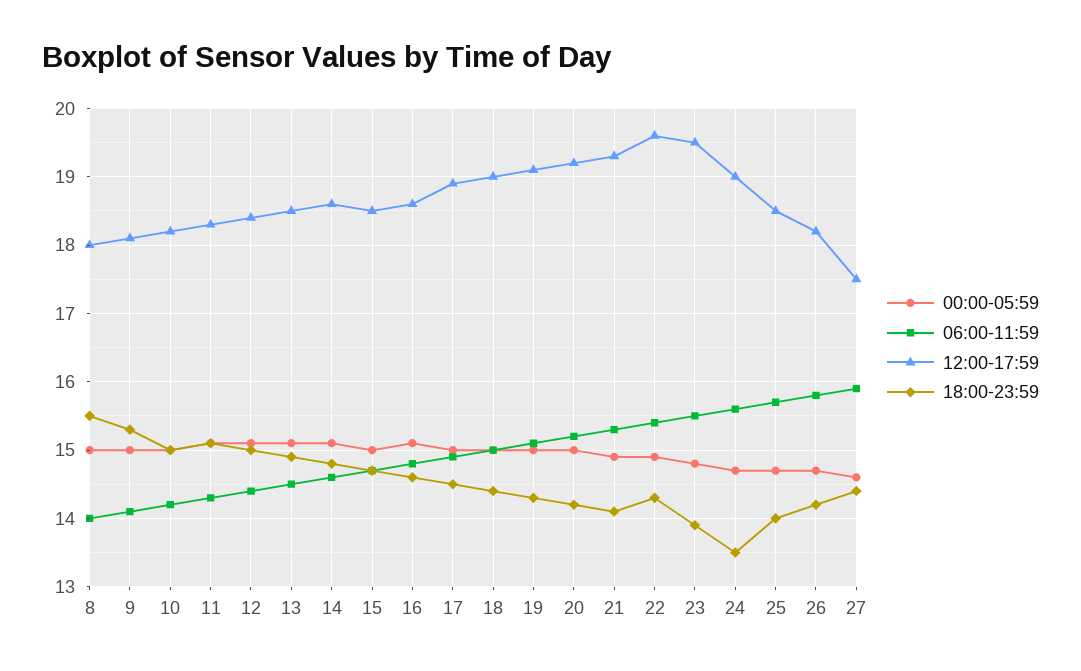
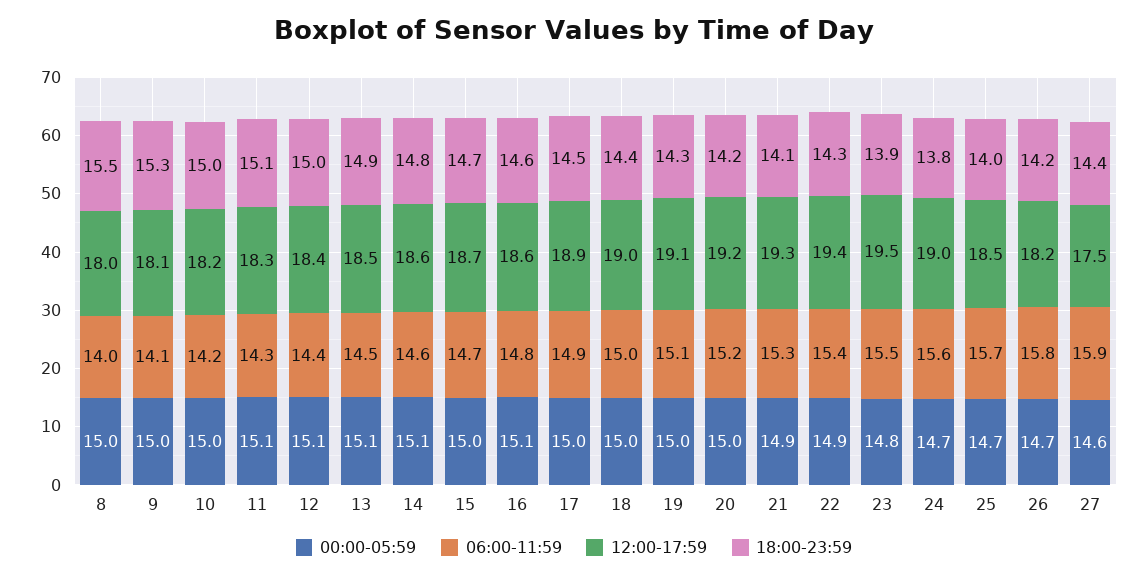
  {
    "00:00-05:59": {
      "8": 15,
      "9": 15,
      "10": 15,
      "11": 15.1,
      "12": 15.1,
      "13": 15.1,
      "14": 15.1,
      "15": 15,
      "16": 15.1,
      "17": 15,
      "18": 15,
      "19": 15,
      "20": 15,
      "21": 14.9,
      "22": 14.9,
      "23": 14.8,
      "24": 14.7,
      "25": 14.7,
      "26": 14.7,
      "27": 14.6
    },
    "06:00-11:59": {
      "8": 14,
      "9": 14.1,
      "10": 14.2,
      "11": 14.3,
      "12": 14.4,
      "13": 14.5,
      "14": 14.6,
      "15": 14.7,
      "16": 14.8,
      "17": 14.9,
      "18": 15,
      "19": 15.1,
      "20": 15.2,
      "21": 15.3,
      "22": 15.4,
      "23": 15.5,
      "24": 15.6,
      "25": 15.7,
      "26": 15.8,
      "27": 15.9
    },
    "12:00-17:59": {
      "8": 18,
      "9": 18.1,
      "10": 18.2,
      "11": 18.3,
      "12": 18.4,
      "13": 18.5,
      "14": 18.6,
-     "15": 18.5,
+     "15": 18.7,
      "16": 18.6,
      "17": 18.9,
      "18": 19,
      "19": 19.1,
      "20": 19.2,
      "21": 19.3,
-     "22": 19.6,
+     "22": 19.4,
      "23": 19.5,
      "24": 19,
      "25": 18.5,
      "26": 18.2,
      "27": 17.5
    },
    "18:00-23:59": {
      "8": 15.5,
      "9": 15.3,
      "10": 15,
      "11": 15.1,
      "12": 15,
      "13": 14.9,
      "14": 14.8,
      "15": 14.7,
      "16": 14.6,
      "17": 14.5,
      "18": 14.4,
      "19": 14.3,
      "20": 14.2,
      "21": 14.1,
      "22": 14.3,
      "23": 13.9,
-     "24": 13.5,
+     "24": 13.8,
      "25": 14,
      "26": 14.2,
      "27": 14.4
    }
  }

